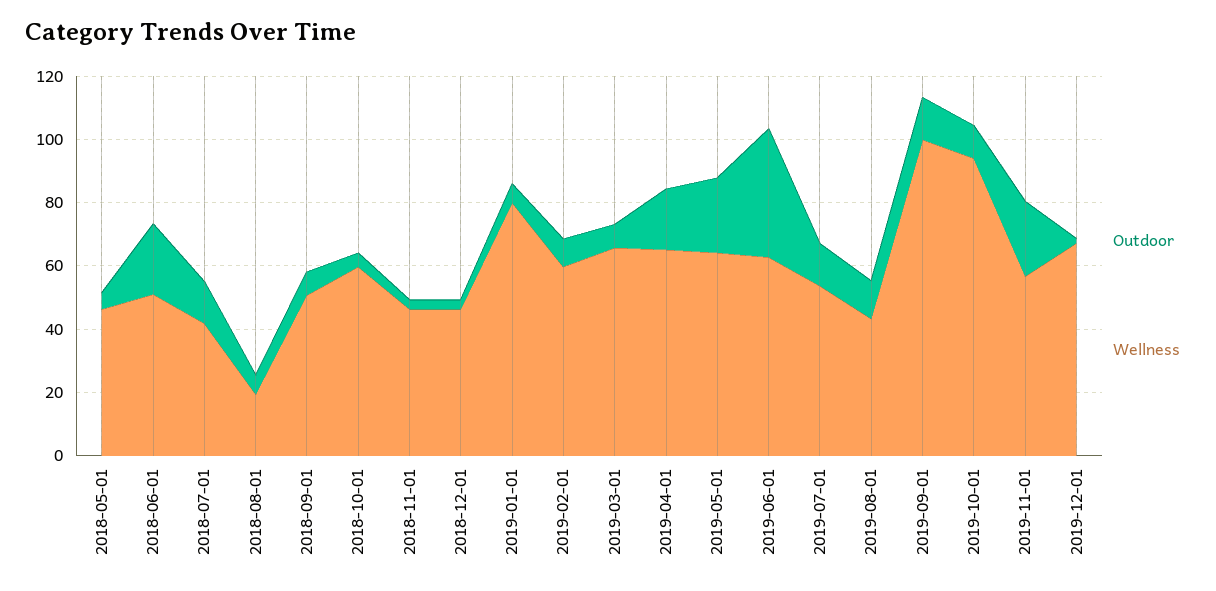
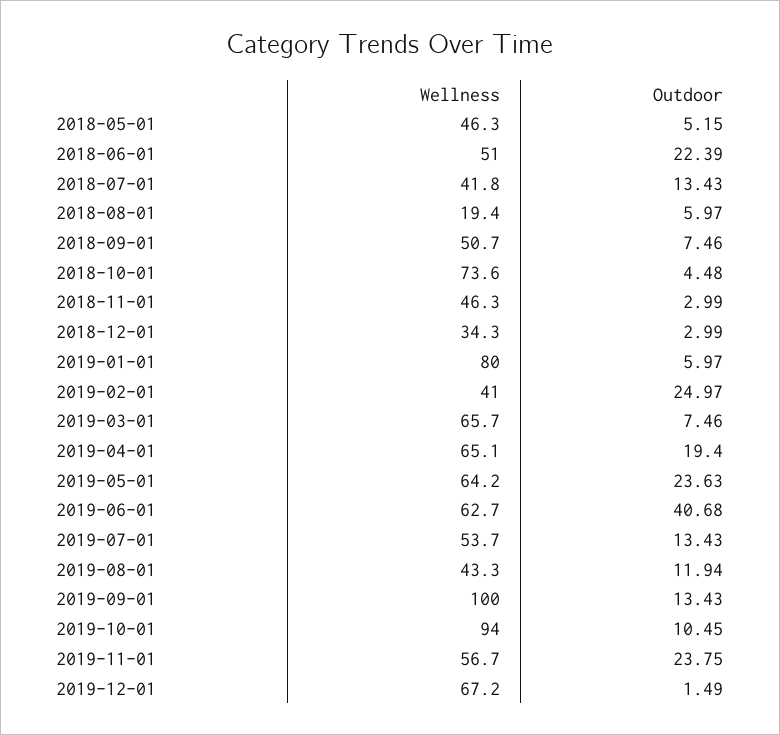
  {
    "Outdoor": {
      "2018-05-01": 5.15,
      "2018-06-01": 22.39,
      "2018-07-01": 13.43,
      "2018-08-01": 5.97,
      "2018-09-01": 7.46,
      "2018-10-01": 4.48,
      "2018-11-01": 2.99,
      "2018-12-01": 2.99,
      "2019-01-01": 5.97,
-     "2019-02-01": 10,
+     "2019-02-01": 24.97,
      "2019-03-01": 7.46,
      "2019-04-01": 19.4,
      "2019-05-01": 23.63,
      "2019-06-01": 40.68,
      "2019-07-01": 13.43,
      "2019-08-01": 11.94,
      "2019-09-01": 13.43,
      "2019-10-01": 10.45,
      "2019-11-01": 23.75,
      "2019-12-01": 1.49
    },
    "Wellness": {
      "2018-05-01": 46.3,
      "2018-06-01": 51,
      "2018-07-01": 41.8,
      "2018-08-01": 19.4,
      "2018-09-01": 50.7,
-     "2018-10-01": 60,
+     "2018-10-01": 73.6,
      "2018-11-01": 46.3,
-     "2018-12-01": 45,
+     "2018-12-01": 34.3,
      "2019-01-01": 80,
-     "2019-02-01": 60,
+     "2019-02-01": 41,
      "2019-03-01": 65.7,
      "2019-04-01": 65.1,
      "2019-05-01": 64.2,
      "2019-06-01": 62.7,
      "2019-07-01": 53.7,
      "2019-08-01": 43.3,
      "2019-09-01": 100,
      "2019-10-01": 94,
      "2019-11-01": 56.7,
      "2019-12-01": 67.2
    }
  }

